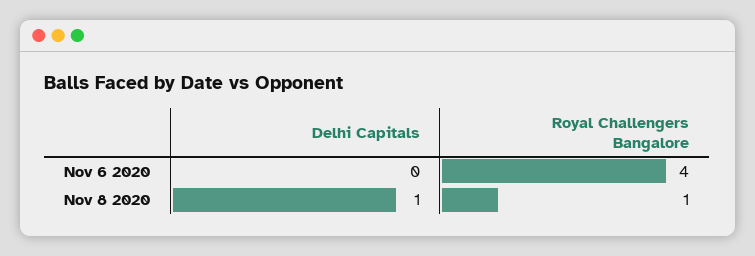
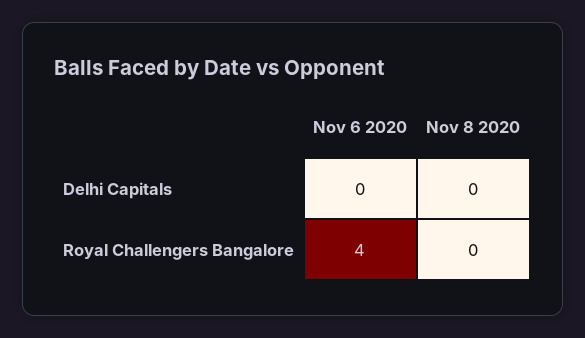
  {
    "Delhi Capitals": {
      "Nov 6 2020": 0,
-     "Nov 8 2020": 1
+     "Nov 8 2020": 0
    },
    "Royal Challengers Bangalore": {
      "Nov 6 2020": 4,
-     "Nov 8 2020": 1
+     "Nov 8 2020": 0
    }
  }

